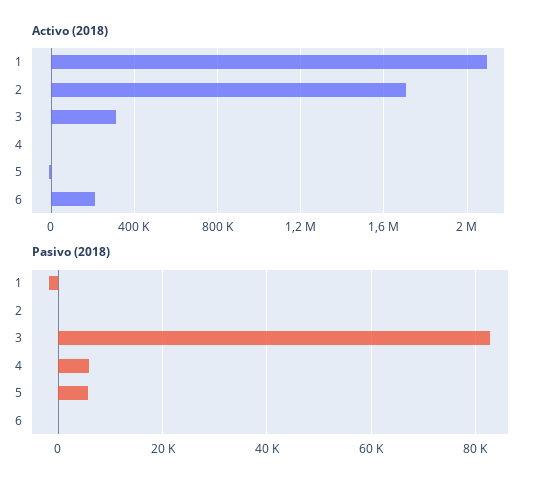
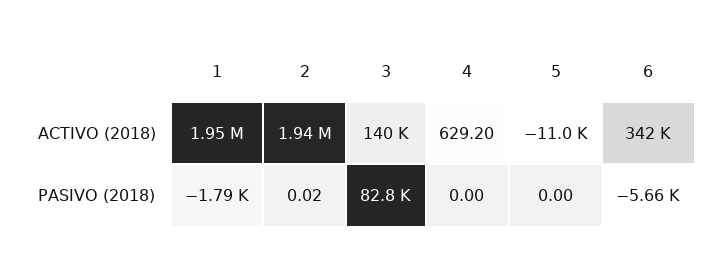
  {
    "Activo (2018)": {
-     "1": 2100000,
+     "1": 1950000,
-     "2": 1700000,
+     "2": 1940000,
-     "3": 300000,
+     "3": 140000,
      "4": 629.2,
      "5": -11000,
-     "6": 200000
+     "6": 342000
    },
    "Pasivo (2018)": {
      "1": -1790,
      "2": 0.02,
      "3": 82800,
-     "4": 6000,
+     "4": 0,
-     "5": 6000,
+     "5": 0,
-     "6": 0
+     "6": -5660
    }
  }

